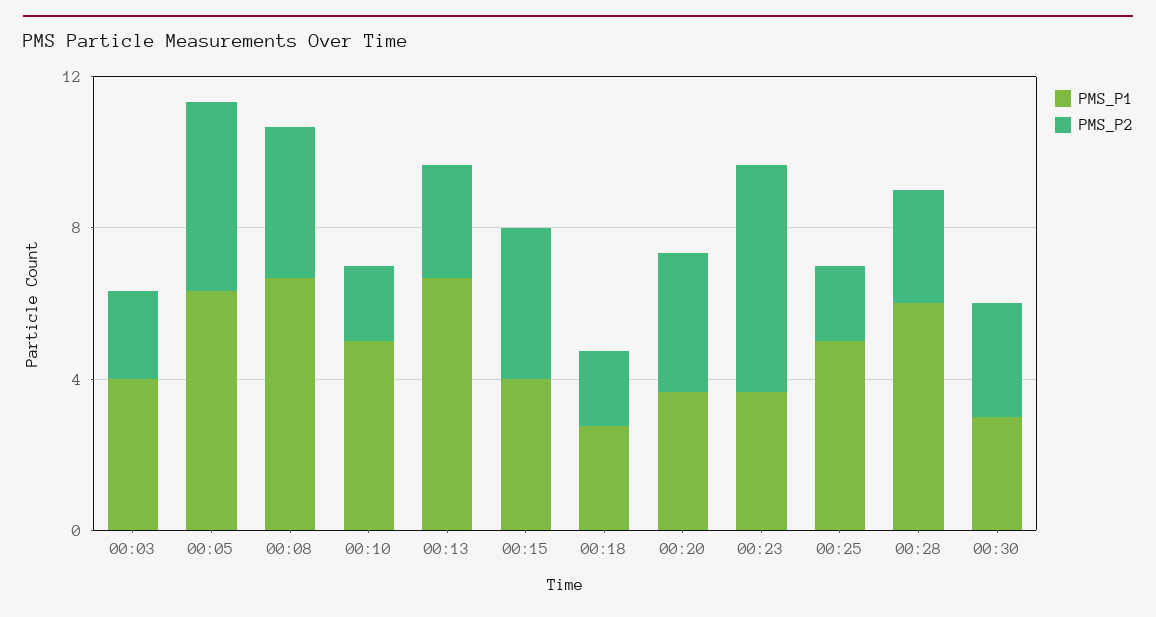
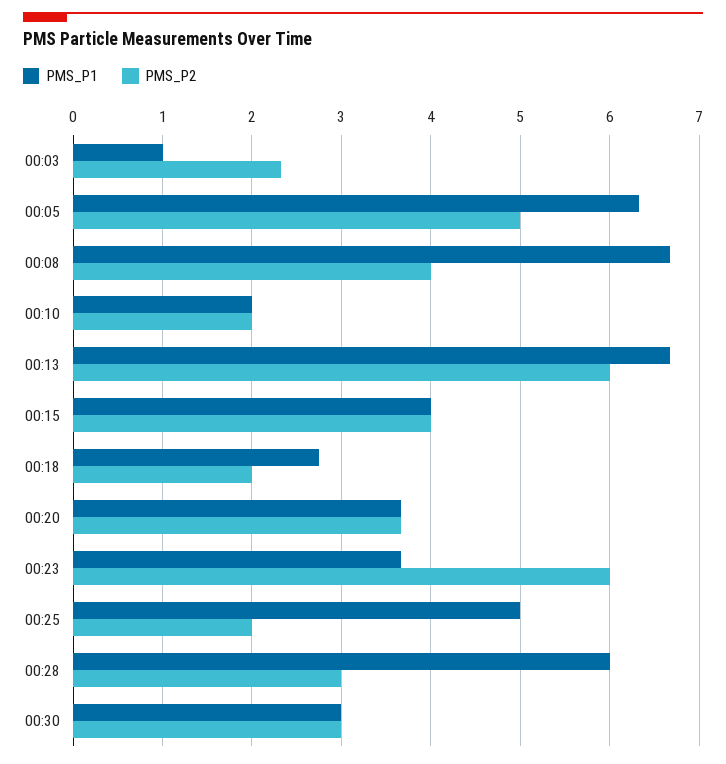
  {
    "PMS_P1": {
-     "00:03": 4,
+     "00:03": 1,
      "00:05": 6.3,
      "00:08": 6.7,
-     "00:10": 5,
+     "00:10": 2,
      "00:13": 6.7,
      "00:15": 4,
      "00:18": 2.8,
      "00:20": 3.7,
      "00:23": 3.7,
      "00:25": 5,
      "00:28": 6,
      "00:30": 3
    },
    "PMS_P2": {
      "00:03": 2.3,
      "00:05": 5,
      "00:08": 4,
      "00:10": 2,
-     "00:13": 3,
+     "00:13": 6,
      "00:15": 4,
      "00:18": 2,
      "00:20": 3.7,
      "00:23": 6,
      "00:25": 2,
      "00:28": 3,
      "00:30": 3
    }
  }

